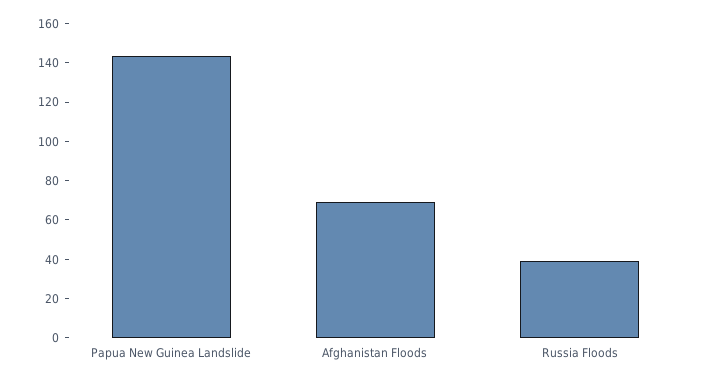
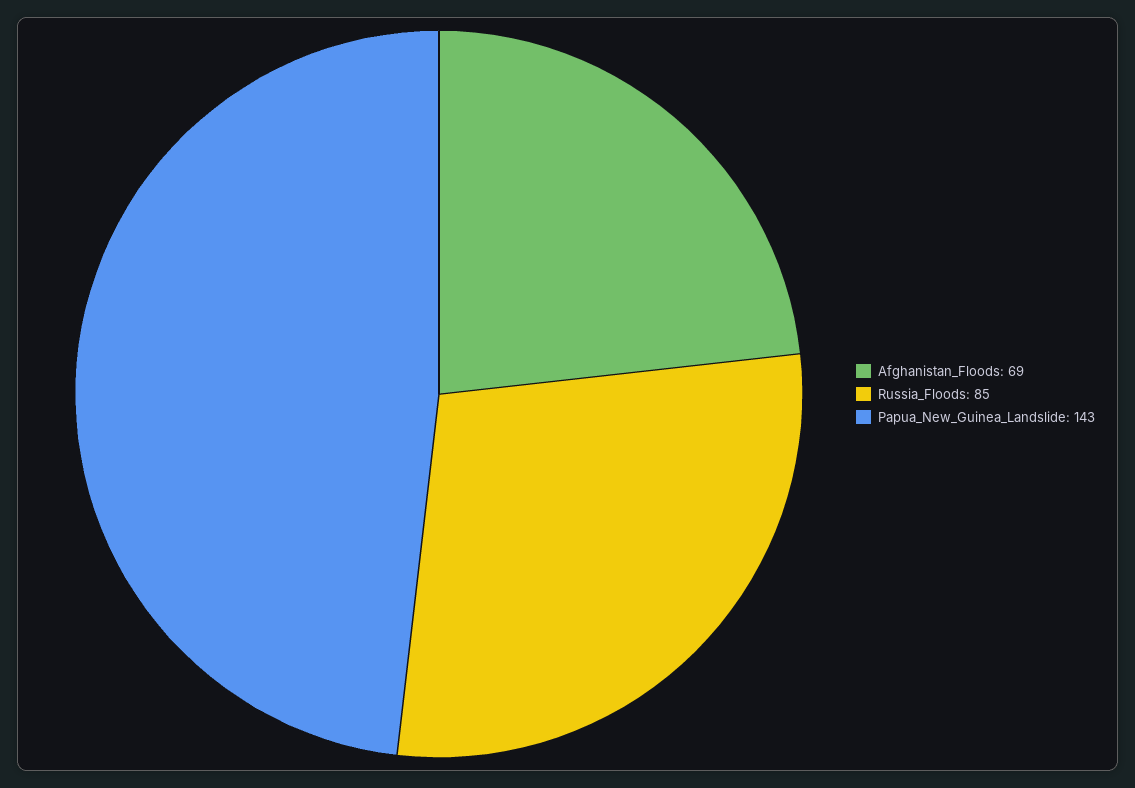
  {
    "Papua New Guinea Landslide": 143,
    "Afghanistan Floods": 69,
-   "Russia Floods": 40
+   "Russia Floods": 85
  }

